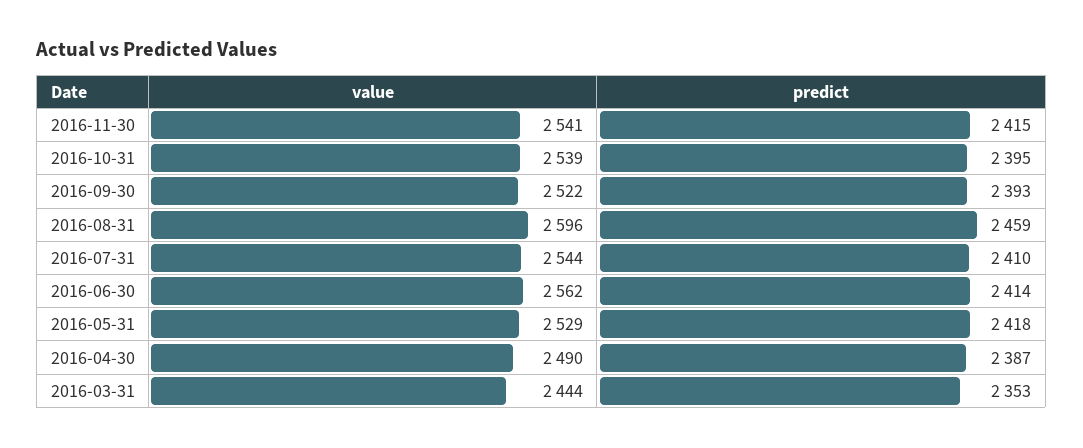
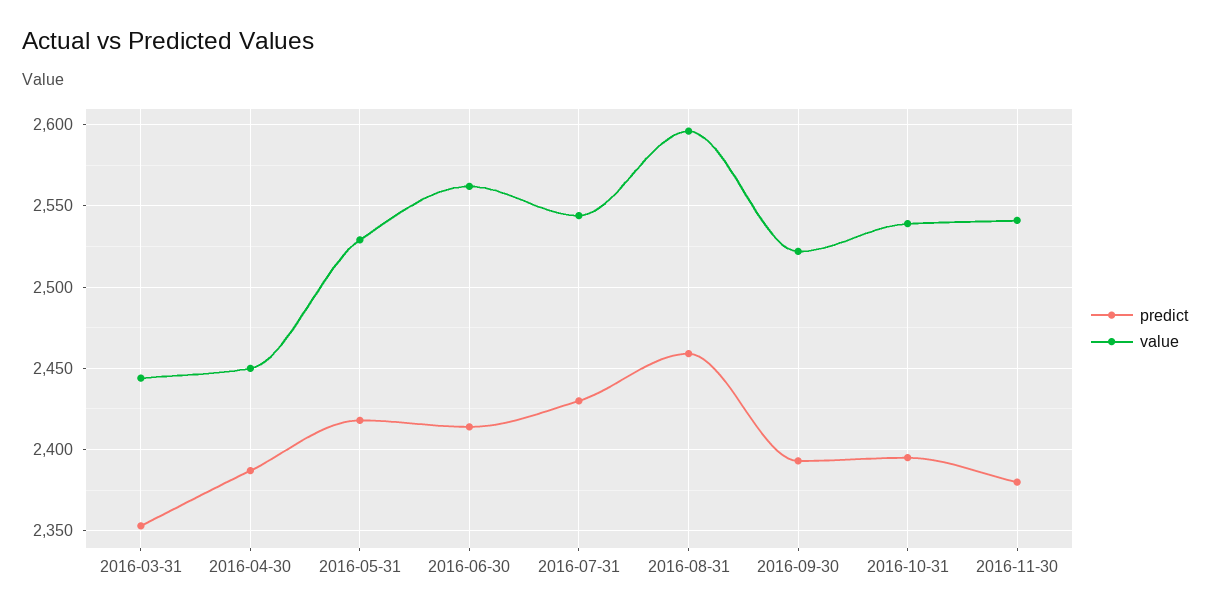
  {
    "value": {
      "2016-11-30": 2541,
      "2016-10-31": 2539,
      "2016-09-30": 2522,
      "2016-08-31": 2596,
      "2016-07-31": 2544,
      "2016-06-30": 2562,
      "2016-05-31": 2529,
-     "2016-04-30": 2490,
+     "2016-04-30": 2450,
      "2016-03-31": 2444
    },
    "predict": {
-     "2016-11-30": 2415,
+     "2016-11-30": 2380,
      "2016-10-31": 2395,
      "2016-09-30": 2393,
      "2016-08-31": 2459,
-     "2016-07-31": 2410,
+     "2016-07-31": 2430,
      "2016-06-30": 2414,
      "2016-05-31": 2418,
      "2016-04-30": 2387,
      "2016-03-31": 2353
    }
  }

